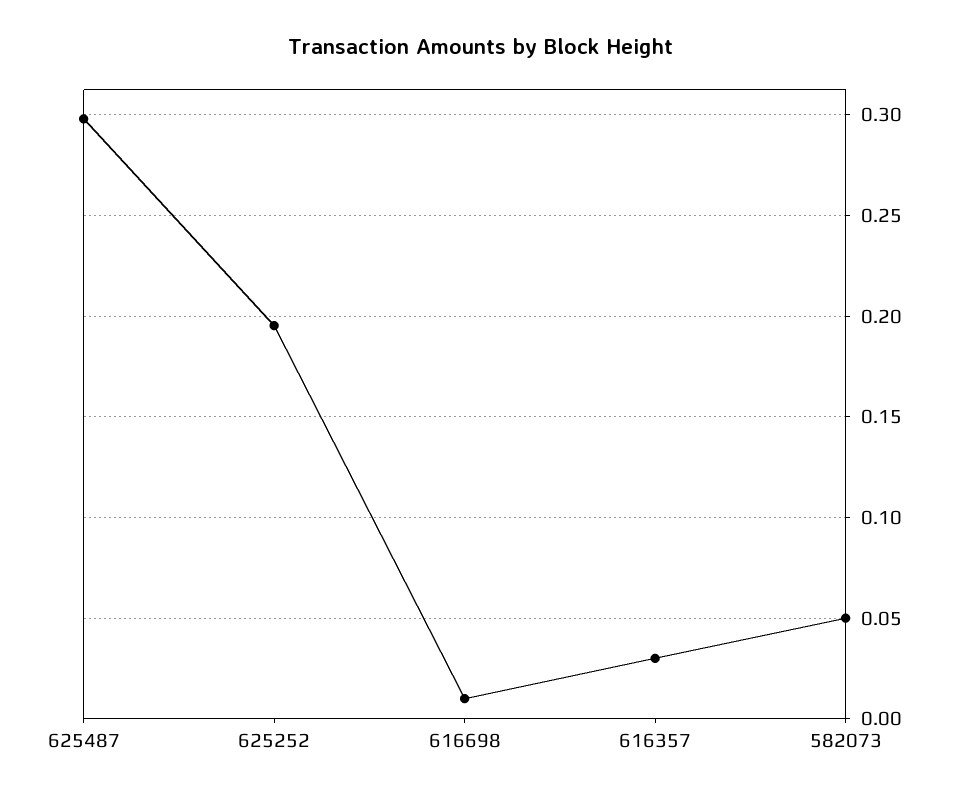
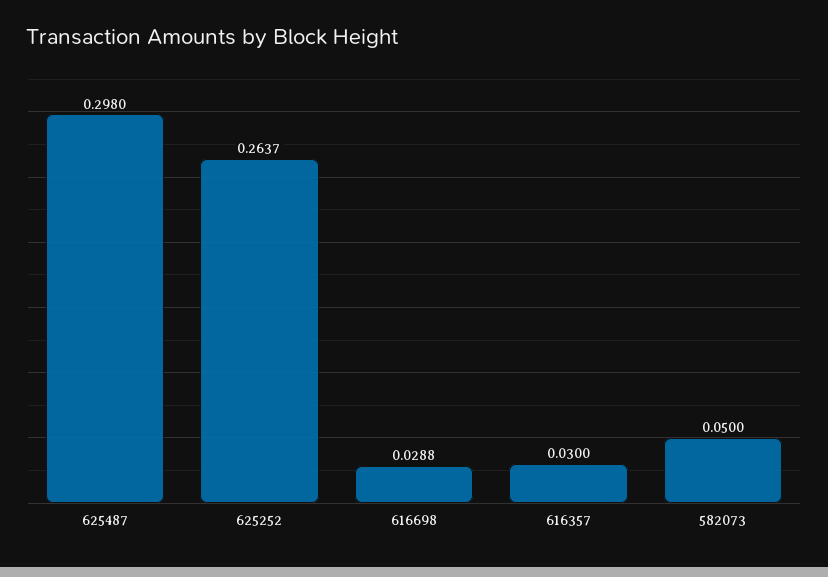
  {
    "625487": 0.298,
-   "625252": 0.195,
+   "625252": 0.2637,
-   "616698": 0.01,
+   "616698": 0.0288,
    "616357": 0.03,
    "582073": 0.05
  }

